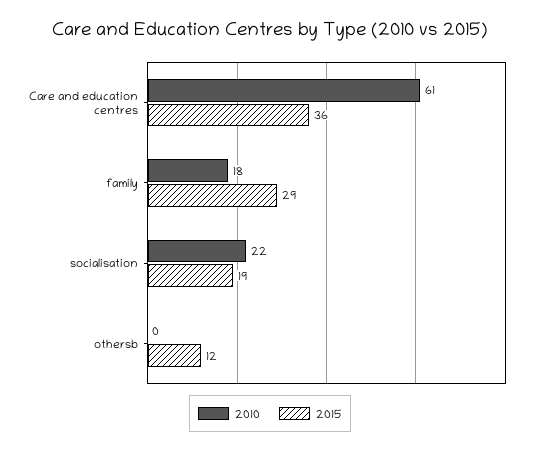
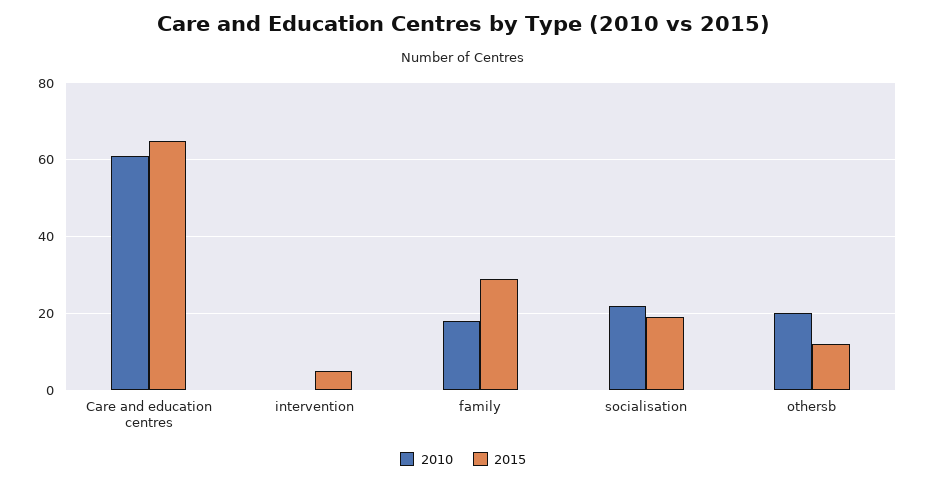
  {
    "2010": {
      "Care and education centres": 61,
      "family": 18,
      "socialisation": 22,
-     "othersb": 0
+     "othersb": 20,
+     "intervention": 0
    },
    "2015": {
-     "Care and education centres": 36,
+     "Care and education centres": 65,
      "family": 29,
      "socialisation": 19,
-     "othersb": 12
+     "othersb": 12,
+     "intervention": 5
    }
  }

